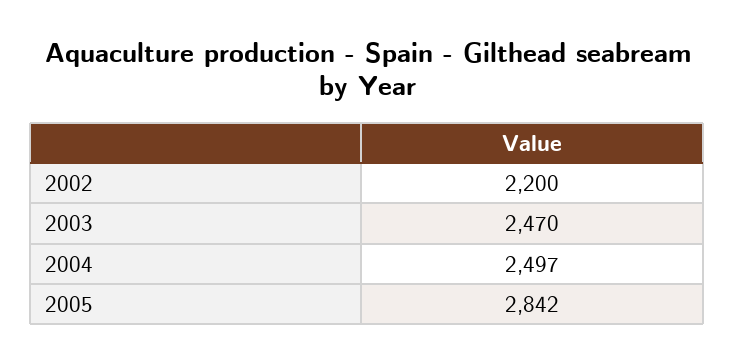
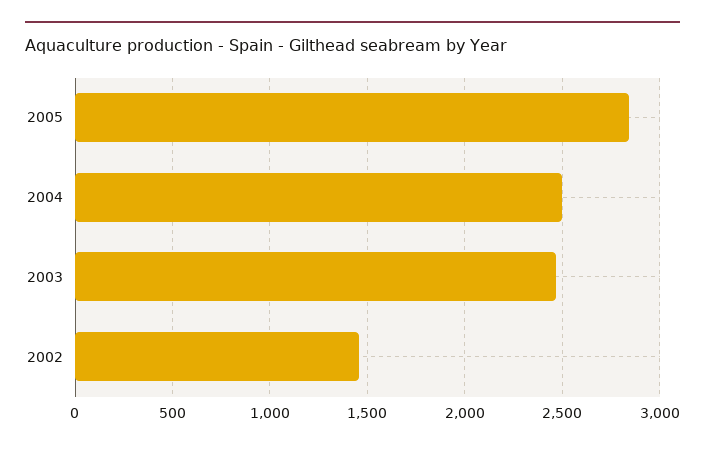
  {
-   "2002": 2200,
+   "2002": 1450,
    "2003": 2470,
    "2004": 2497,
    "2005": 2842
  }

